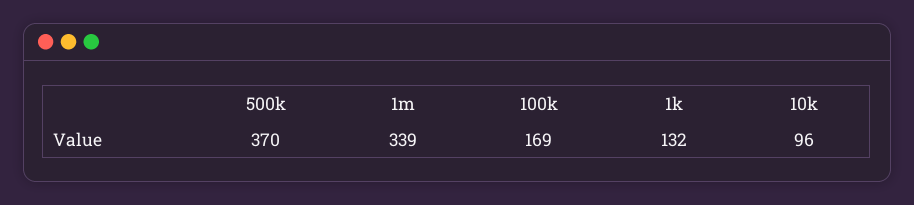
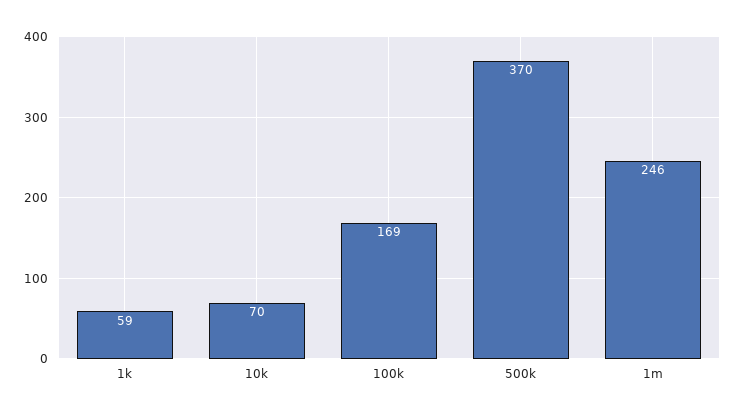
  {
    "500k": 370,
-   "1m": 339,
+   "1m": 246,
    "100k": 169,
-   "1k": 132,
+   "1k": 59,
-   "10k": 96
+   "10k": 70
  }

